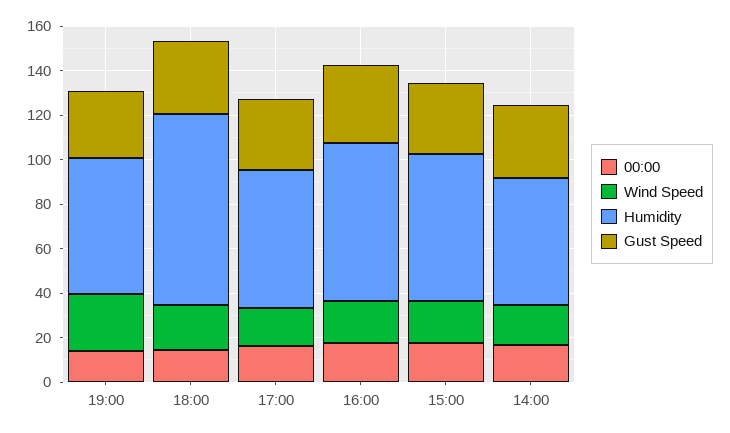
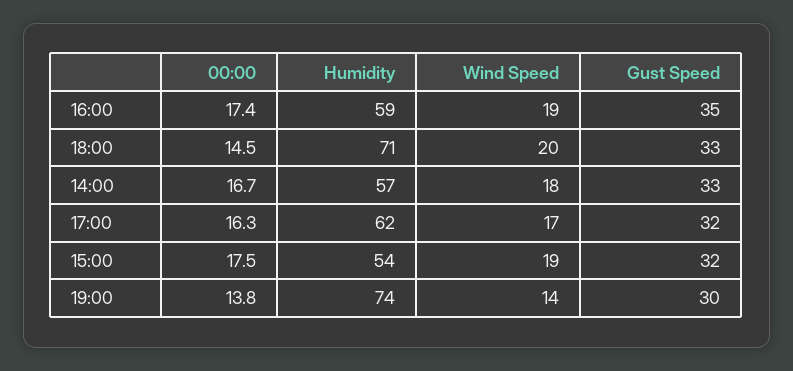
  {
    "00:00": {
      "19:00": 13.8,
      "18:00": 14.5,
      "17:00": 16.3,
      "16:00": 17.4,
      "15:00": 17.5,
      "14:00": 16.7
    },
    "Wind Speed": {
-     "19:00": 25,
+     "19:00": 14,
      "18:00": 20,
      "17:00": 17,
      "16:00": 19,
      "15:00": 19,
      "14:00": 18
    },
    "Humidity": {
-     "19:00": 60,
+     "19:00": 74,
-     "18:00": 85,
+     "18:00": 71,
      "17:00": 62,
-     "16:00": 70,
+     "16:00": 59,
-     "15:00": 65,
+     "15:00": 54,
      "14:00": 57
    },
    "Gust Speed": {
      "19:00": 30,
      "18:00": 33,
      "17:00": 32,
      "16:00": 35,
      "15:00": 32,
      "14:00": 33
    }
  }

